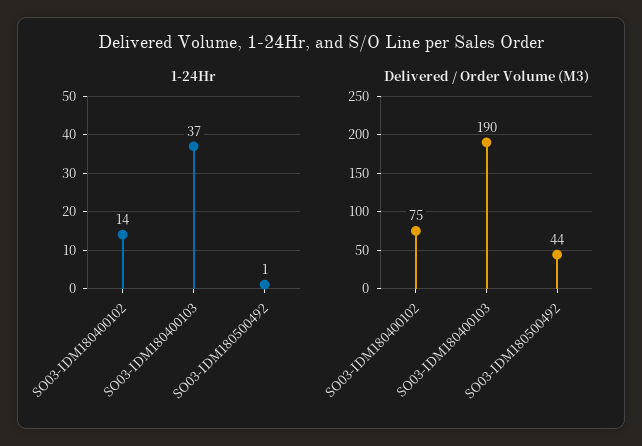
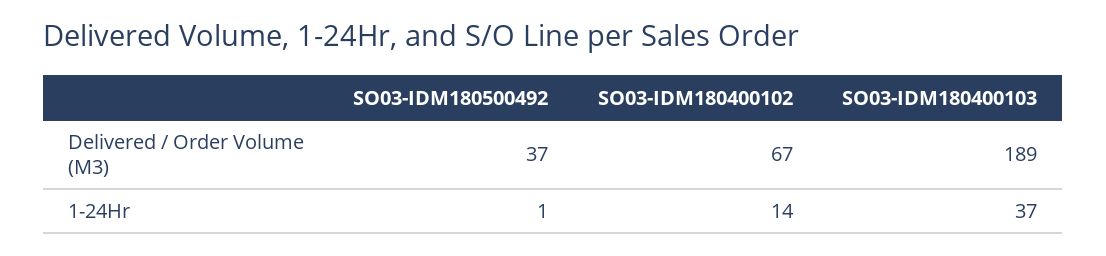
  {
    "1-24Hr": {
      "SO03-IDM180400102": 14,
      "SO03-IDM180400103": 37,
      "SO03-IDM180500492": 1
    },
    "Delivered / Order Volume (M3)": {
-     "SO03-IDM180400102": 75,
+     "SO03-IDM180400102": 67,
-     "SO03-IDM180400103": 190,
+     "SO03-IDM180400103": 189,
-     "SO03-IDM180500492": 44
+     "SO03-IDM180500492": 37
    }
  }

